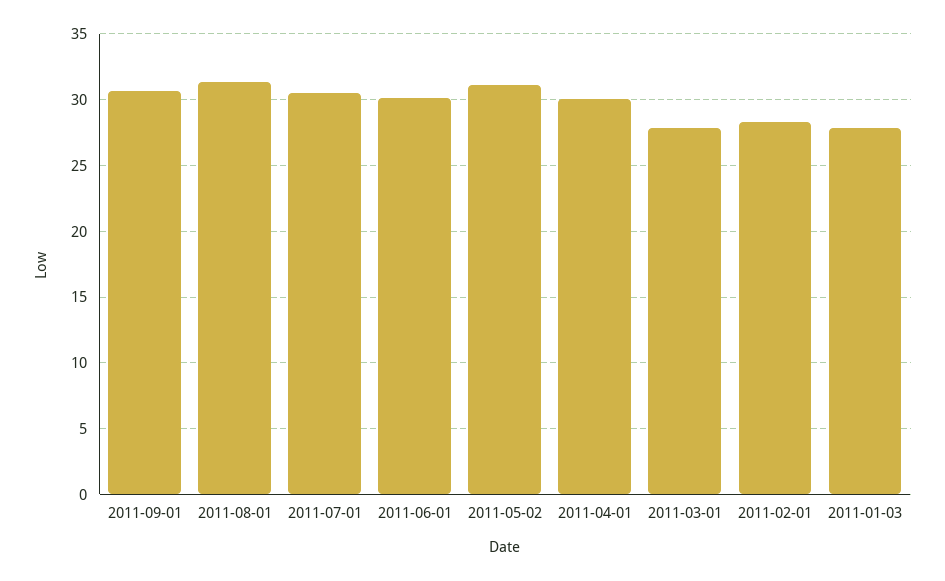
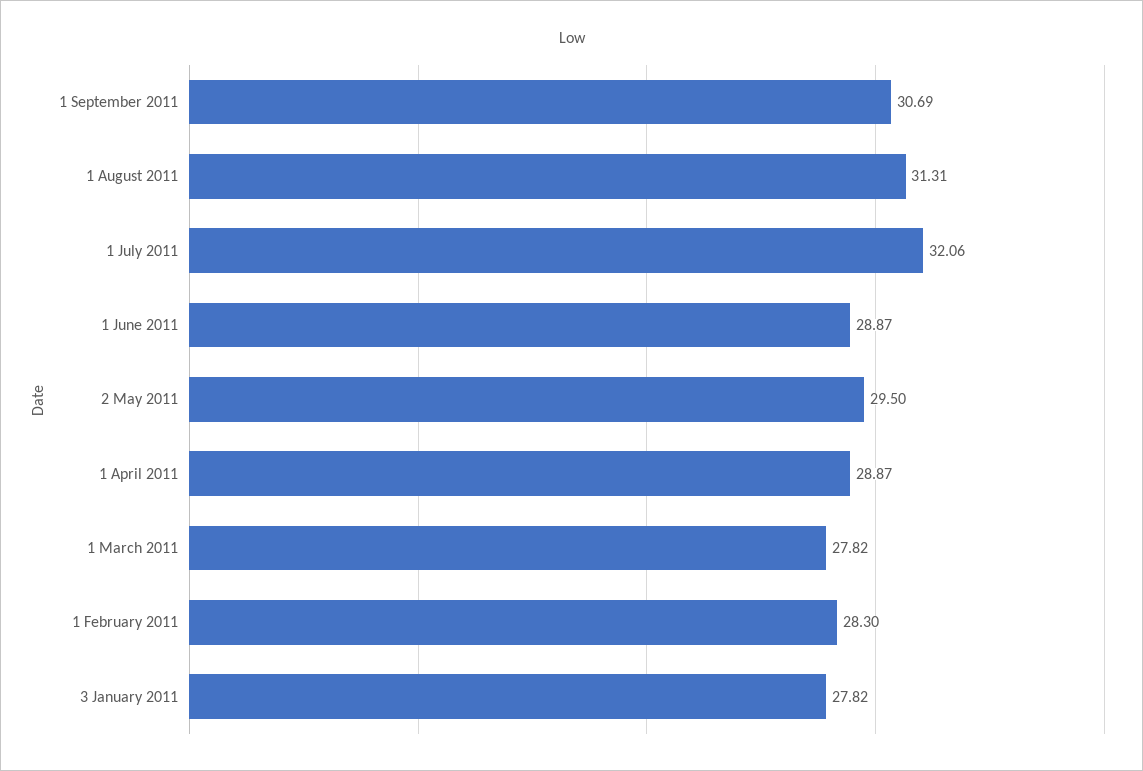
  {
    "2011-09-01": 30.69,
    "2011-08-01": 31.31,
-   "2011-07-01": 30.5,
+   "2011-07-01": 32.06,
-   "2011-06-01": 30,
+   "2011-06-01": 28.87,
-   "2011-05-02": 31,
+   "2011-05-02": 29.5,
-   "2011-04-01": 30,
+   "2011-04-01": 28.87,
    "2011-03-01": 27.82,
    "2011-02-01": 28.3,
    "2011-01-03": 27.82
  }

